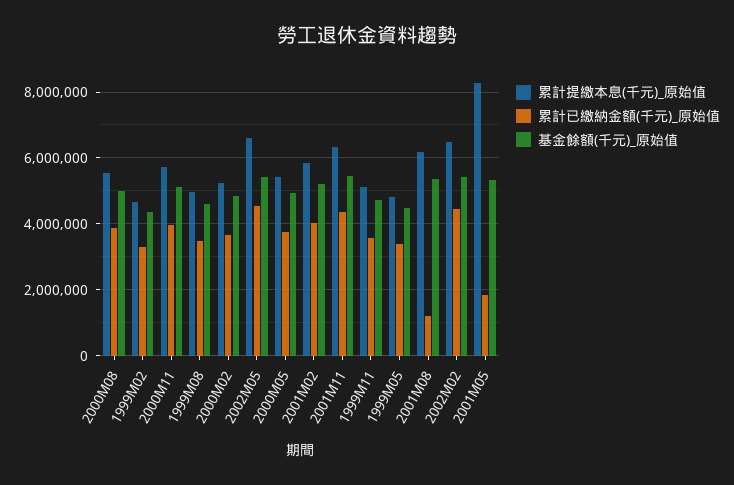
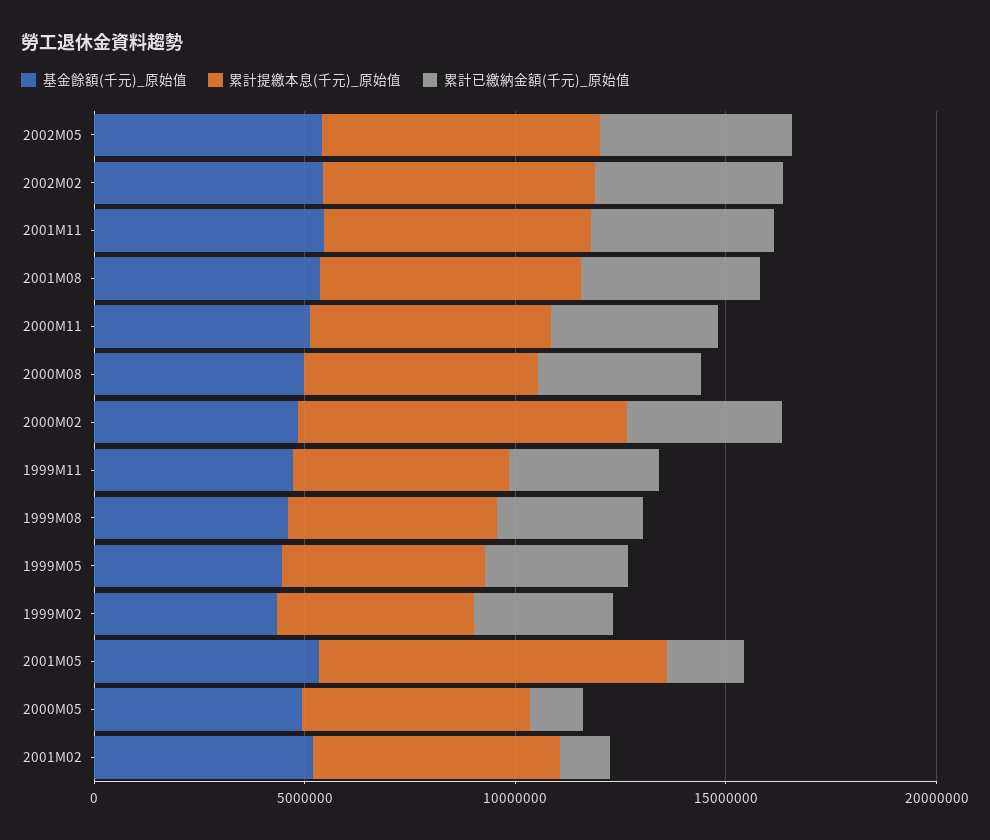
  {
    "累計提繳本息(千元)_原始值": {
      "2000M08": 5600000,
      "1999M02": 4600000,
      "2000M11": 5800000,
      "1999M08": 5000000,
-     "2000M02": 5200000,
+     "2000M02": 8000000,
      "2002M05": 6600000,
      "2000M05": 5400000,
      "2001M02": 5800000,
      "2001M11": 6400000,
      "1999M11": 5200000,
      "1999M05": 4800000,
      "2001M08": 6200000,
      "2002M02": 6400000,
      "2001M05": 8200000
    },
    "累計已繳納金額(千元)_原始值": {
      "2000M08": 3800000,
      "1999M02": 3400000,
      "2000M11": 4000000,
      "1999M08": 3400000,
      "2000M02": 3600000,
      "2002M05": 4600000,
-     "2000M05": 3800000,
+     "2000M05": 1000000,
-     "2001M02": 4000000,
+     "2001M02": 1000000,
      "2001M11": 4400000,
      "1999M11": 3600000,
      "1999M05": 3400000,
-     "2001M08": 1200000,
+     "2001M08": 4000000,
      "2002M02": 4400000,
      "2001M05": 1800000
    },
    "基金餘額(千元)_原始值": {
      "2000M08": 5000000,
      "1999M02": 4400000,
      "2000M11": 5200000,
      "1999M08": 4600000,
      "2000M02": 4800000,
      "2002M05": 5400000,
      "2000M05": 5000000,
      "2001M02": 5200000,
      "2001M11": 5400000,
      "1999M11": 4800000,
      "1999M05": 4400000,
      "2001M08": 5400000,
      "2002M02": 5400000,
      "2001M05": 5400000
    }
  }

